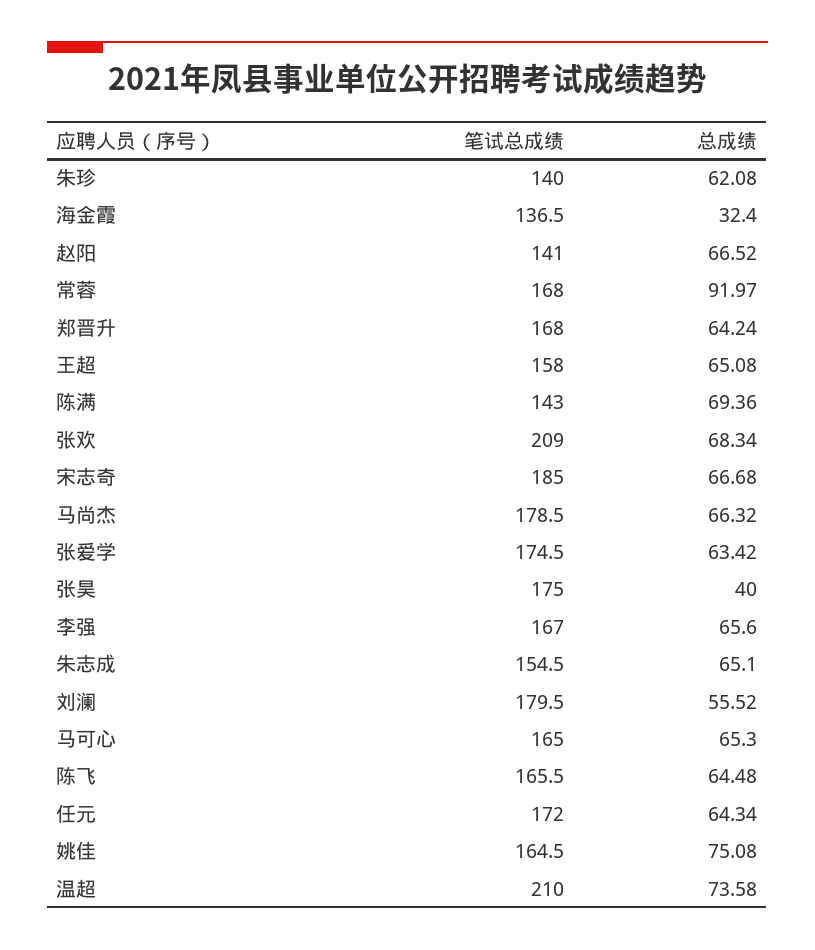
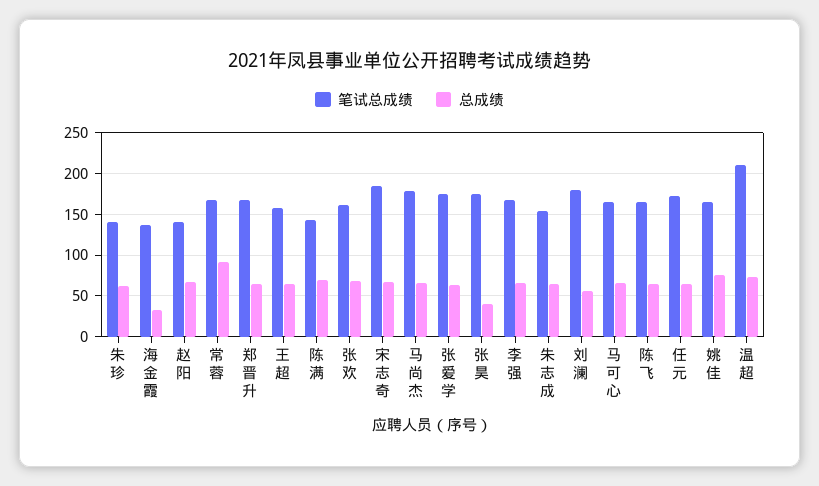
  {
    "笔试总成绩": {
      "朱珍": 140,
      "海金霞": 136.5,
      "赵阳": 141,
      "常蓉": 168,
      "郑晋升": 168,
      "王超": 158,
      "陈满": 143,
-     "张欢": 209,
+     "张欢": 160,
      "宋志奇": 185,
      "马尚杰": 178.5,
      "张爱学": 174.5,
      "张昊": 175,
      "李强": 167,
      "朱志成": 154.5,
      "刘澜": 179.5,
      "马可心": 165,
      "陈飞": 165.5,
      "任元": 172,
      "姚佳": 164.5,
      "温超": 210
    },
    "总成绩": {
      "朱珍": 62.08,
      "海金霞": 32.4,
      "赵阳": 66.52,
      "常蓉": 91.97,
      "郑晋升": 64.24,
      "王超": 65.08,
      "陈满": 69.36,
      "张欢": 68.34,
      "宋志奇": 66.68,
      "马尚杰": 66.32,
      "张爱学": 63.42,
      "张昊": 40,
      "李强": 65.6,
      "朱志成": 65.1,
      "刘澜": 55.52,
      "马可心": 65.3,
      "陈飞": 64.48,
      "任元": 64.34,
      "姚佳": 75.08,
      "温超": 73.58
    }
  }

